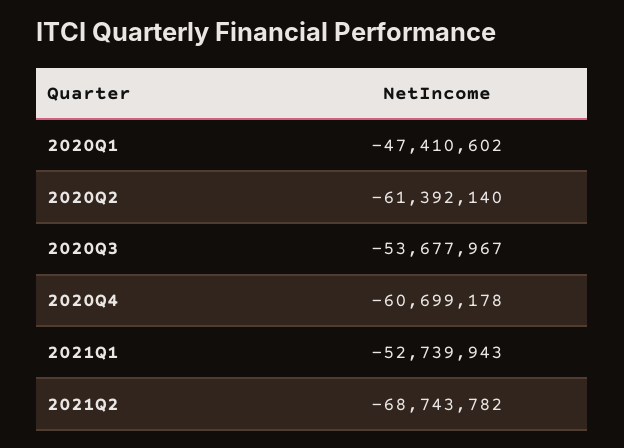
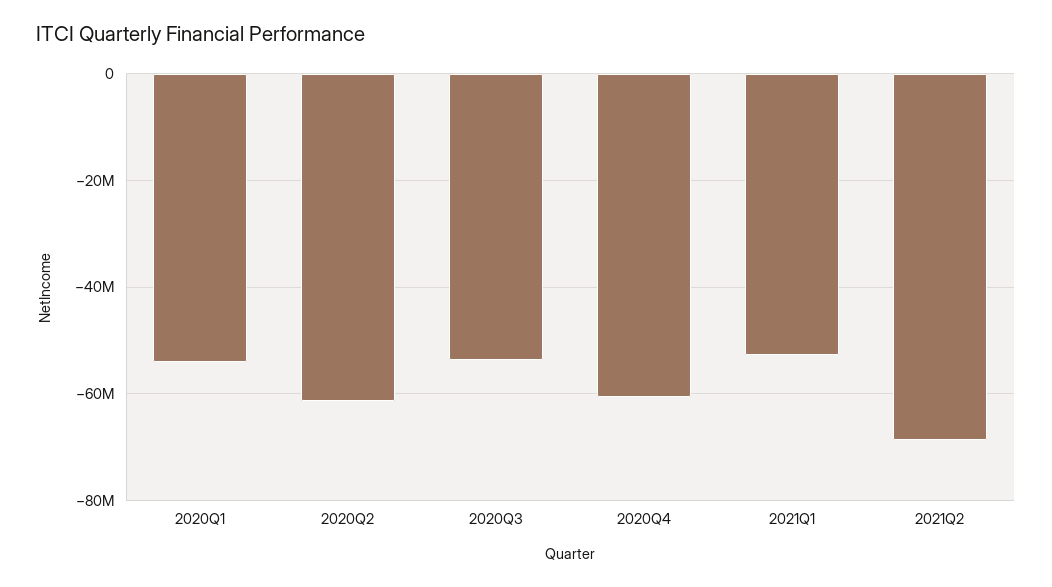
  {
-   "2020Q1": -47410602,
+   "2020Q1": -54000000,
    "2020Q2": -61392140,
    "2020Q3": -53677967,
    "2020Q4": -60699178,
    "2021Q1": -52739943,
    "2021Q2": -68743782
  }

